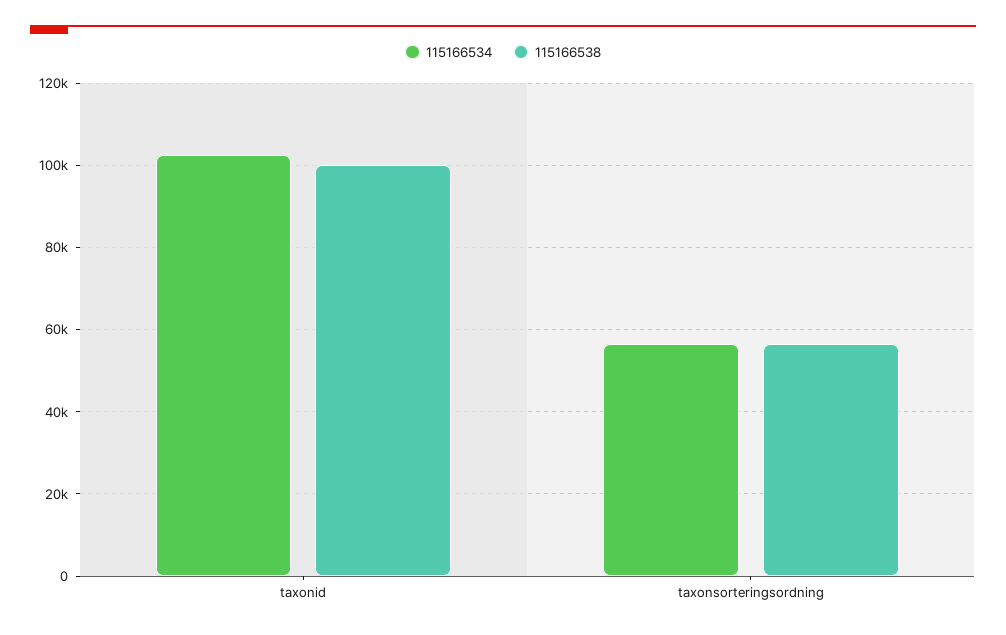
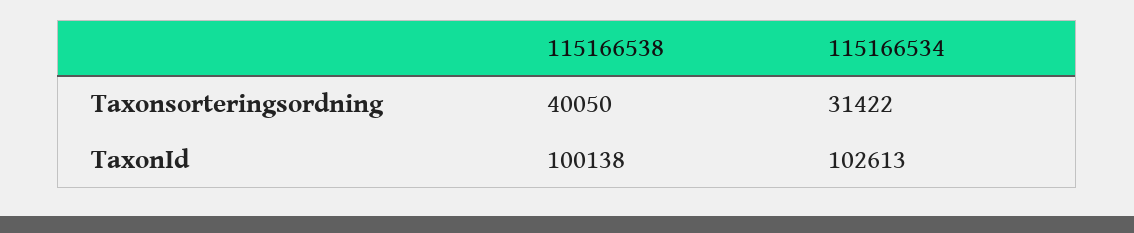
  {
    "115166534": {
      "taxonid": 102613,
-     "taxonsorteringsordning": 56000
+     "taxonsorteringsordning": 31422
    },
    "115166538": {
      "taxonid": 100138,
-     "taxonsorteringsordning": 56000
+     "taxonsorteringsordning": 40050
    }
  }

